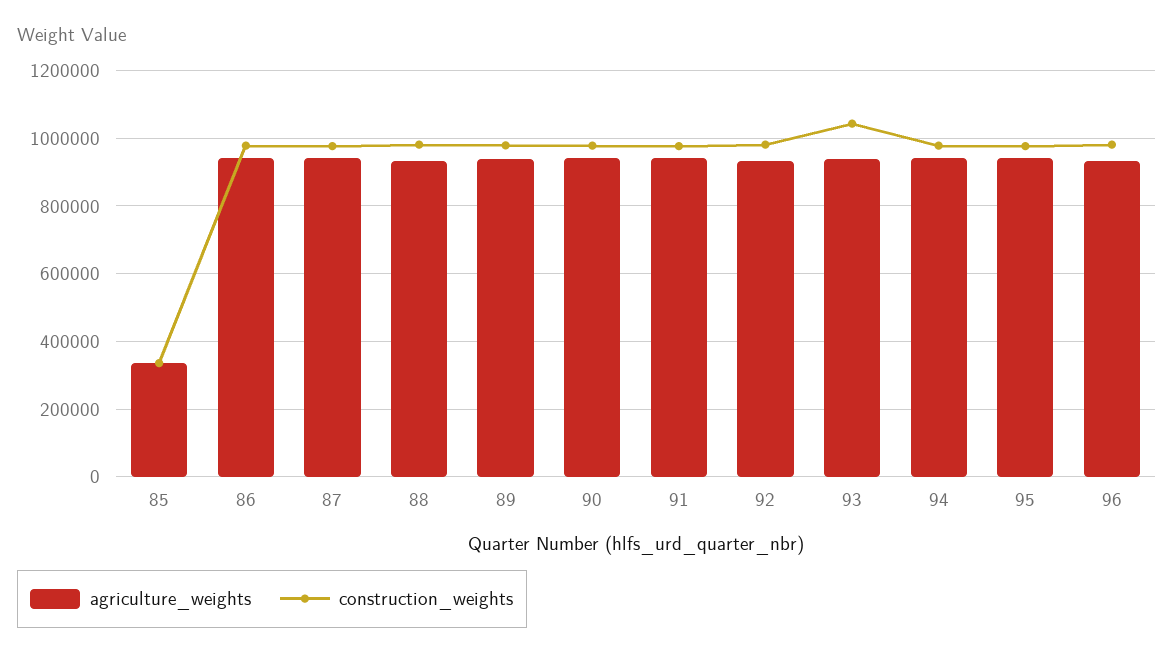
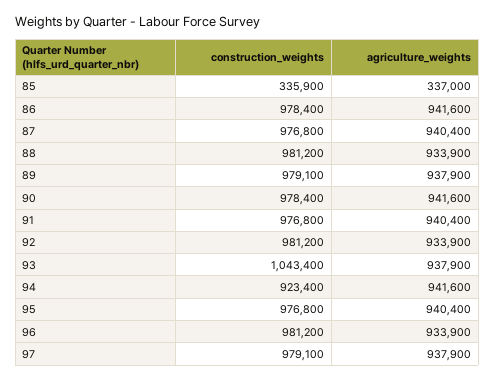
  {
    "agriculture_weights": {
      "85": 337000,
      "86": 941600,
      "87": 940400,
      "88": 933900,
      "89": 937900,
      "90": 941600,
      "91": 940400,
      "92": 933900,
      "93": 937900,
      "94": 941600,
      "95": 940400,
-     "96": 933900
+     "96": 933900,
+     "97": 937900
    },
    "construction_weights": {
      "85": 335900,
      "86": 978400,
      "87": 976800,
      "88": 981200,
      "89": 979100,
      "90": 978400,
      "91": 976800,
      "92": 981200,
      "93": 1043400,
-     "94": 980000,
+     "94": 923400,
      "95": 976800,
-     "96": 981200
+     "96": 981200,
+     "97": 979100
    }
  }

